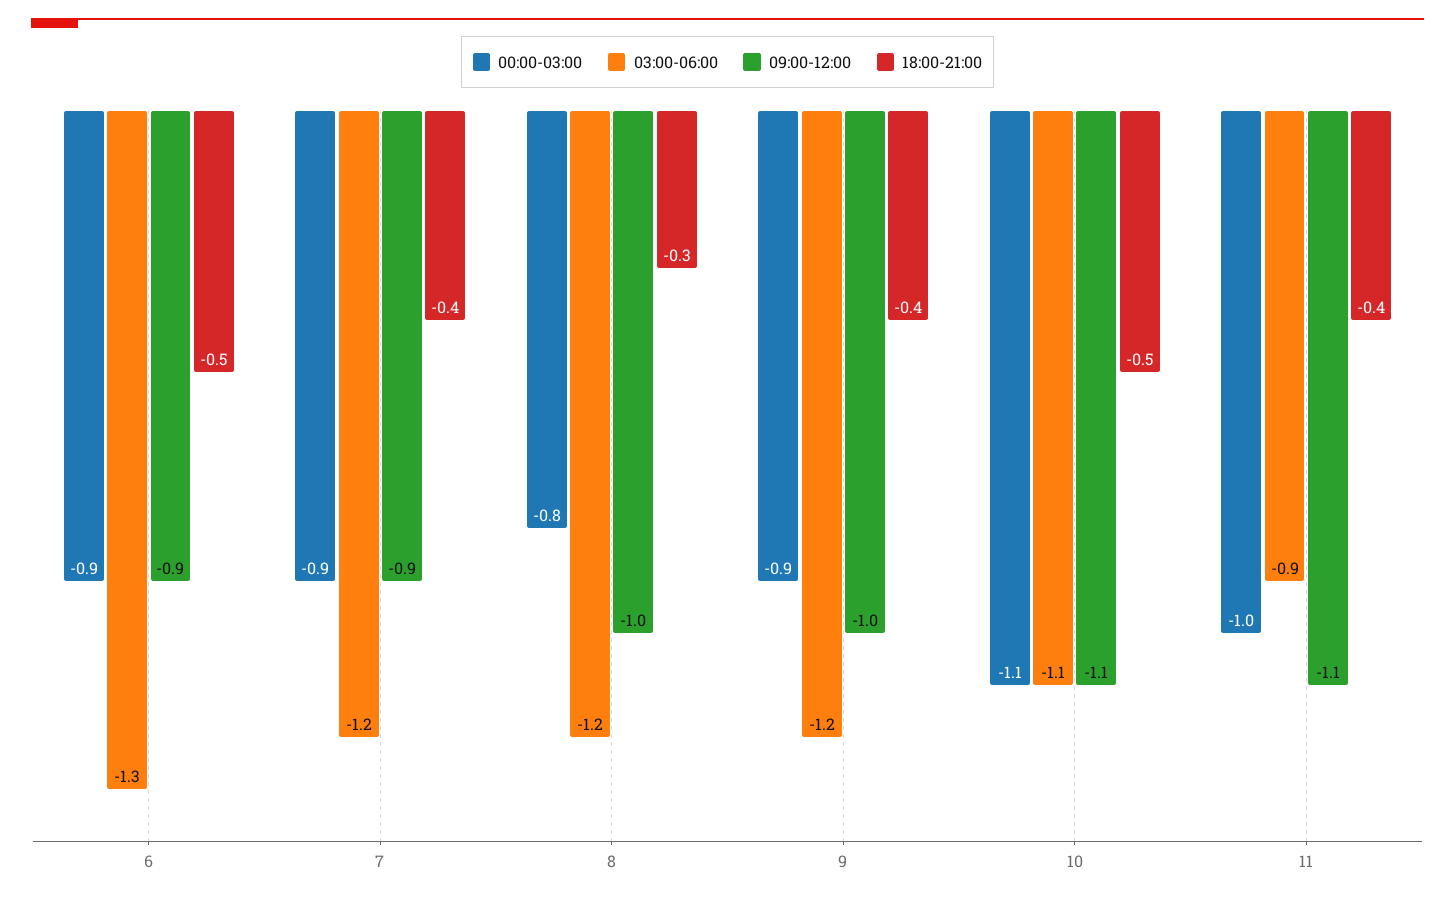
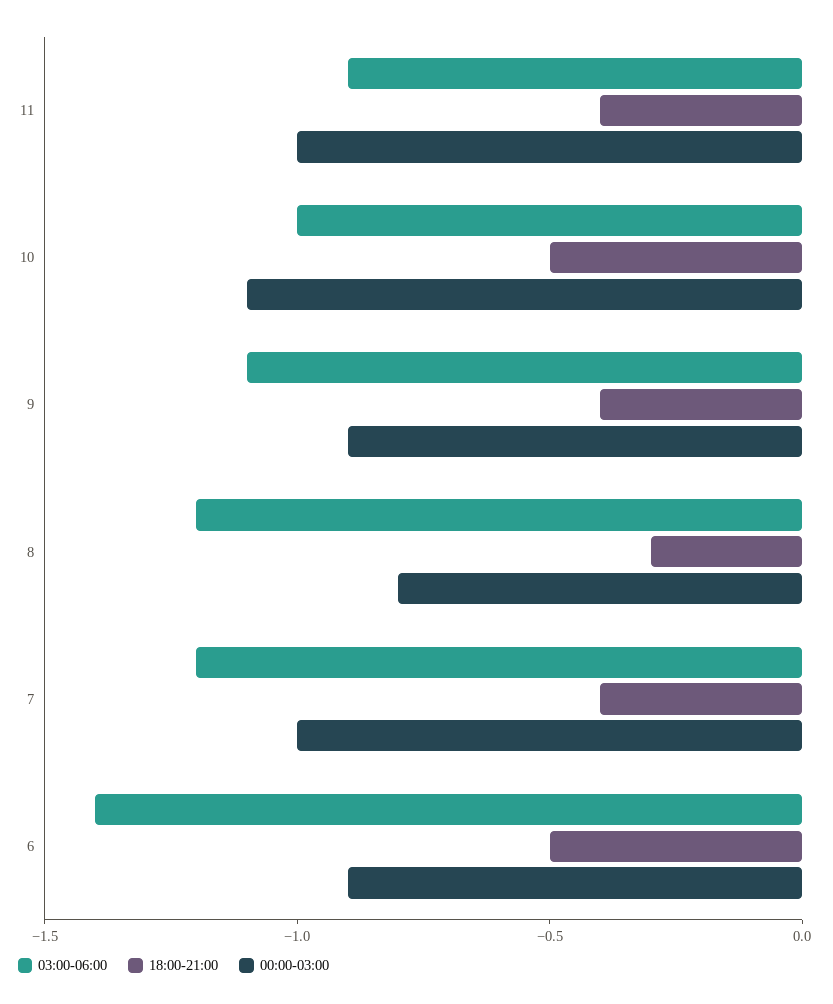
  {
    "00:00-03:00": {
      "6": -0.9,
-     "7": -0.9,
+     "7": -1,
      "8": -0.8,
      "9": -0.9,
      "10": -1.1,
      "11": -1
    },
    "03:00-06:00": {
-     "6": -1.3,
+     "6": -1.4,
      "7": -1.2,
      "8": -1.2,
-     "9": -1.2,
+     "9": -1.1,
-     "10": -1.1,
+     "10": -1,
      "11": -0.9
    },
-   "09:00-12:00": {
-     "6": -0.9,
-     "7": -0.9,
-     "8": -1,
-     "9": -1,
-     "10": -1.1,
-     "11": -1.1
-   },
    "18:00-21:00": {
      "6": -0.5,
      "7": -0.4,
      "8": -0.3,
      "9": -0.4,
      "10": -0.5,
      "11": -0.4
    }
  }

